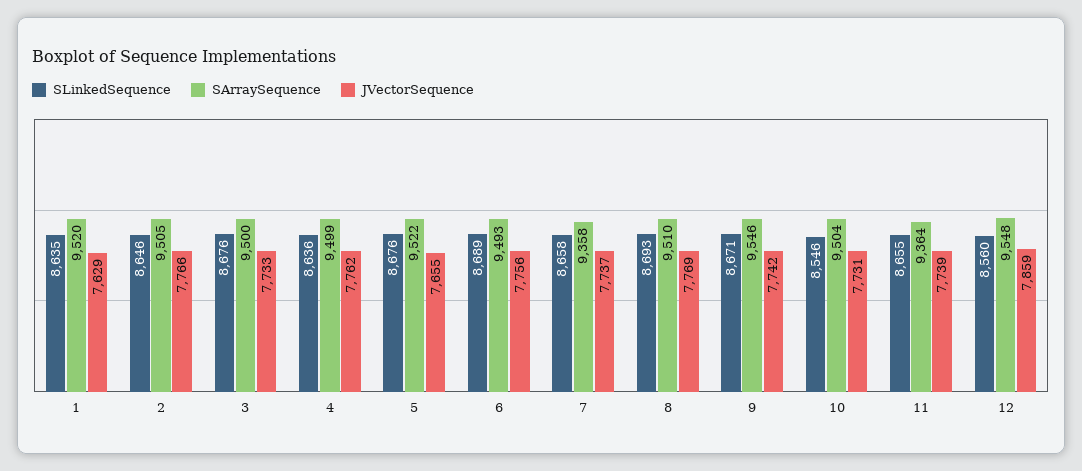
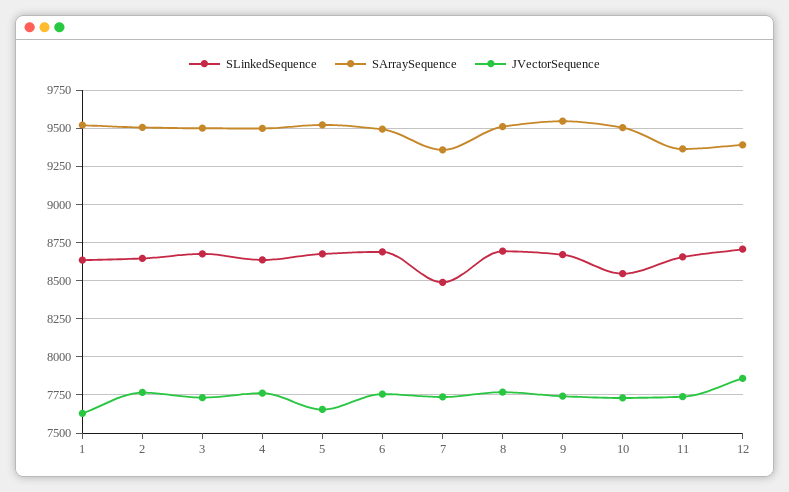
  {
    "SLinkedSequence": {
      "1": 8635,
      "2": 8646,
      "3": 8676,
      "4": 8636,
      "5": 8676,
      "6": 8689,
-     "7": 8658,
+     "7": 8500,
      "8": 8693,
      "9": 8671,
      "10": 8546,
      "11": 8655,
-     "12": 8560
+     "12": 8700
    },
    "SArraySequence": {
      "1": 9520,
      "2": 9505,
      "3": 9500,
      "4": 9499,
      "5": 9522,
      "6": 9493,
      "7": 9358,
      "8": 9510,
      "9": 9546,
      "10": 9504,
      "11": 9364,
-     "12": 9548
+     "12": 9400
    },
    "JVectorSequence": {
      "1": 7629,
      "2": 7766,
      "3": 7733,
      "4": 7762,
      "5": 7655,
      "6": 7756,
      "7": 7737,
      "8": 7769,
      "9": 7742,
      "10": 7731,
      "11": 7739,
      "12": 7859
    }
  }

